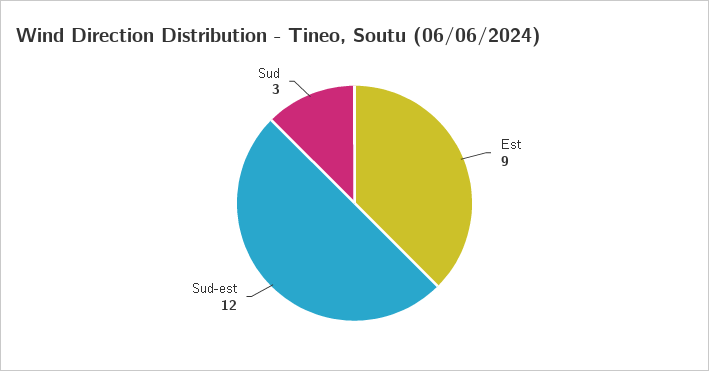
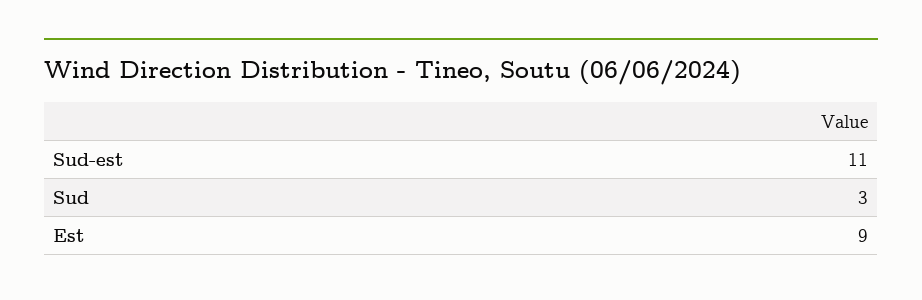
  {
    "Est": 9,
-   "Sud-est": 12,
+   "Sud-est": 11,
    "Sud": 3
  }

